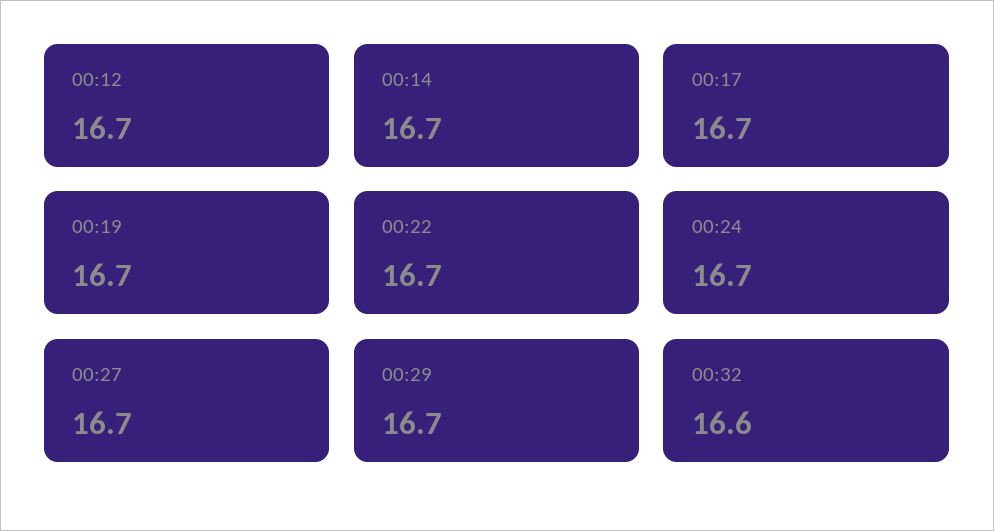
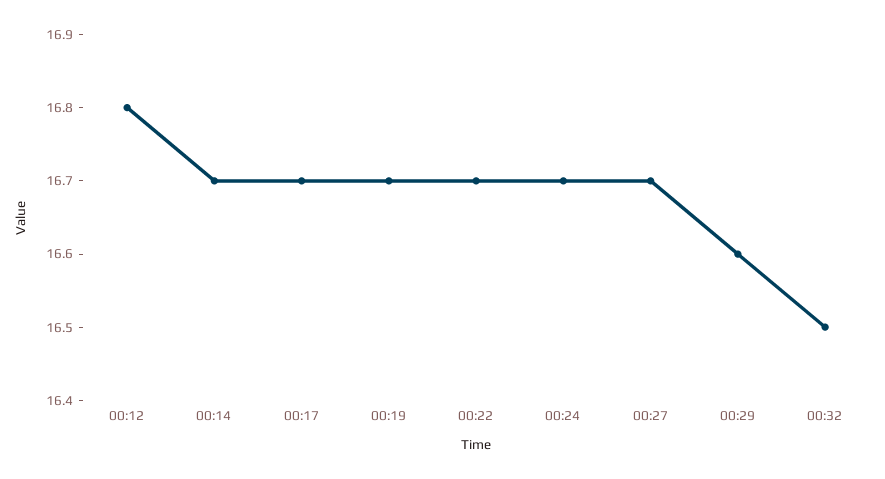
  {
-   "00:12": 16.7,
+   "00:12": 16.8,
    "00:14": 16.7,
    "00:17": 16.7,
    "00:19": 16.7,
    "00:22": 16.7,
    "00:24": 16.7,
    "00:27": 16.7,
-   "00:29": 16.7,
+   "00:29": 16.6,
-   "00:32": 16.6
+   "00:32": 16.5
  }

